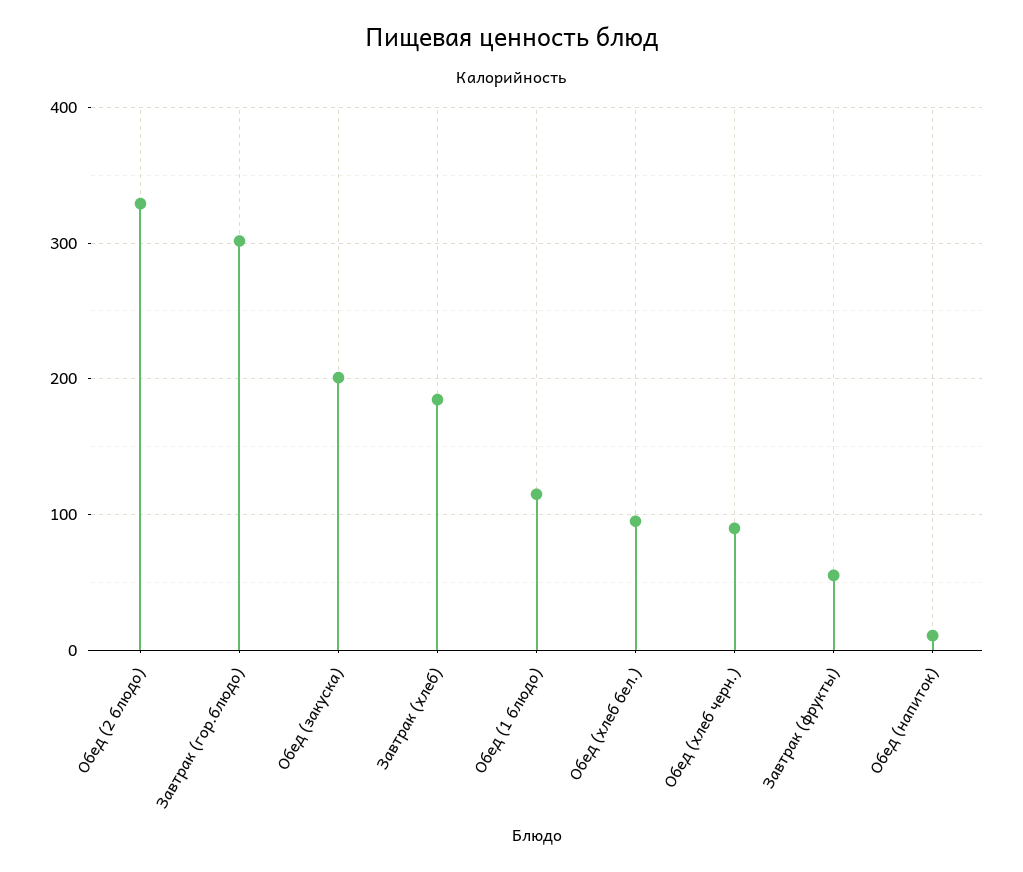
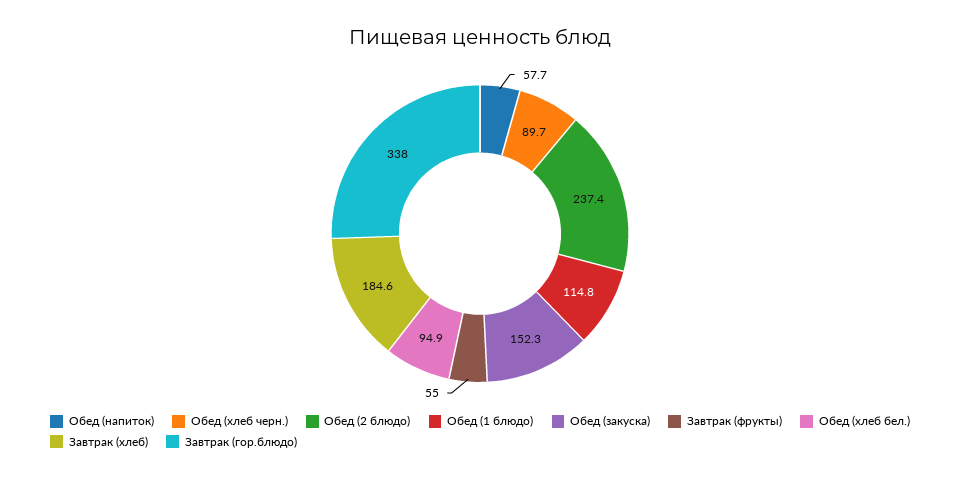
  {
-   "Обед (2 блюдо)": 330,
+   "Обед (2 блюдо)": 237.4,
-   "Завтрак (гор.блюдо)": 300,
+   "Завтрак (гор.блюдо)": 338,
-   "Обед (закуска)": 200,
+   "Обед (закуска)": 152.3,
    "Завтрак (хлеб)": 184.6,
    "Обед (1 блюдо)": 114.8,
    "Обед (хлеб бел.)": 94.9,
    "Обед (хлеб черн.)": 89.7,
    "Завтрак (фрукты)": 55,
-   "Обед (напиток)": 10
+   "Обед (напиток)": 57.7
  }

